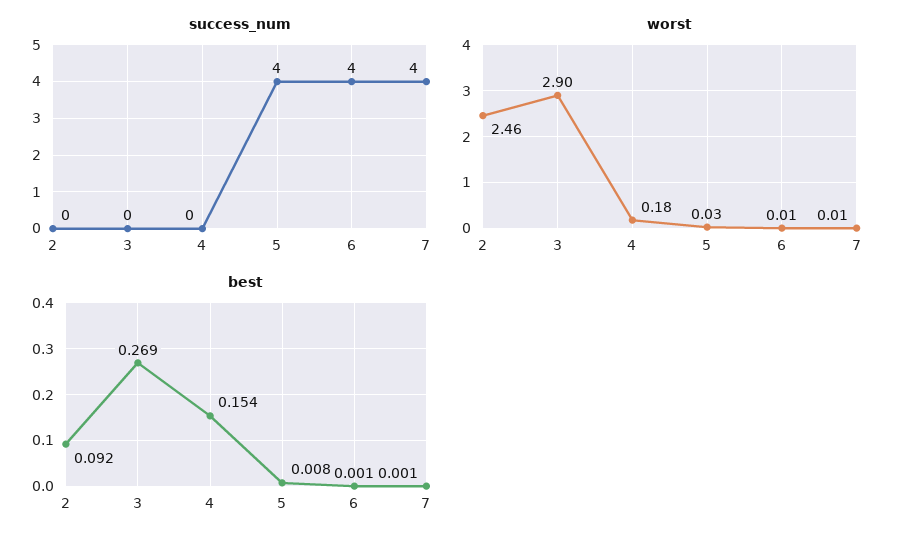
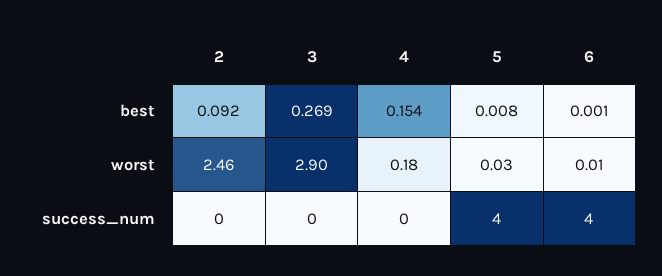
  {
    "success_num": {
      "2": 0,
      "3": 0,
      "4": 0,
      "5": 4,
-     "6": 4,
+     "6": 4
-     "7": 4
    },
    "worst": {
      "2": 2.46,
      "3": 2.9,
      "4": 0.18,
      "5": 0.03,
-     "6": 0.01,
+     "6": 0.01
-     "7": 0.01
    },
    "best": {
      "2": 0.092,
      "3": 0.269,
      "4": 0.154,
      "5": 0.008,
-     "6": 0.001,
+     "6": 0.001
-     "7": 0.001
    }
  }

